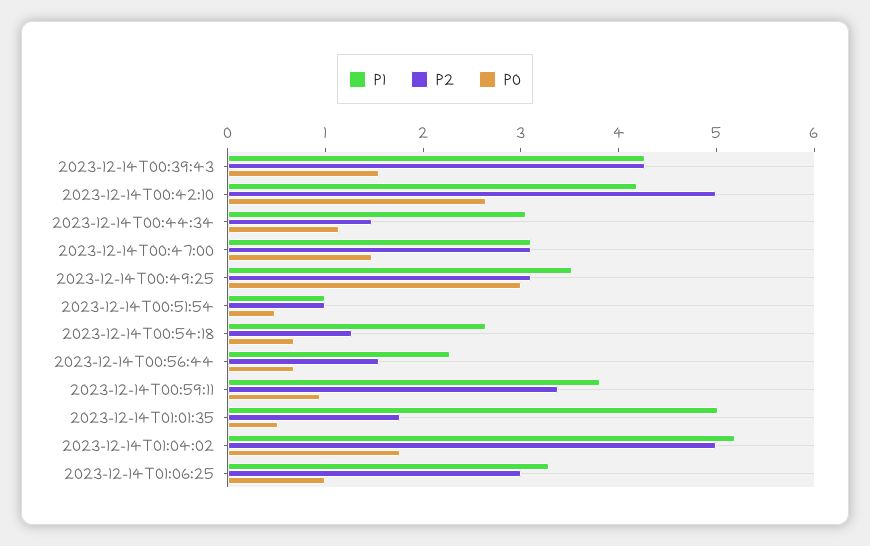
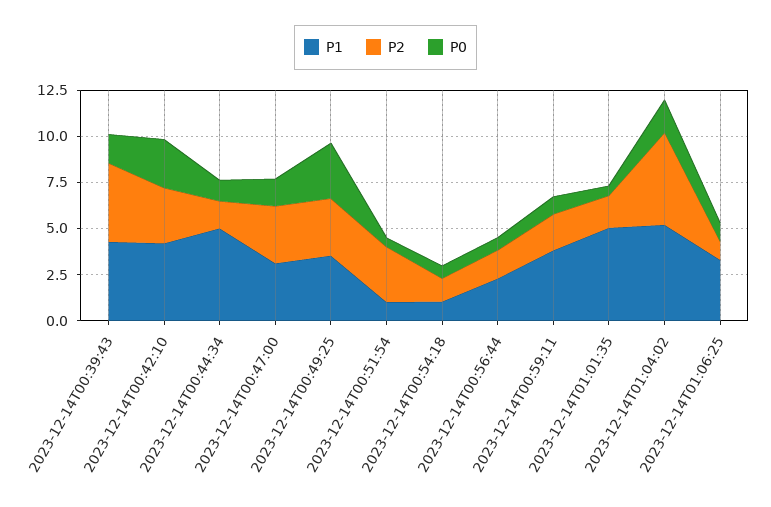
  {
    "P1": {
      "2023-12-14T00:39:43": 4.2,
      "2023-12-14T00:42:10": 4.2,
-     "2023-12-14T00:44:34": 3,
+     "2023-12-14T00:44:34": 5,
      "2023-12-14T00:47:00": 3.2,
      "2023-12-14T00:49:25": 3.6,
      "2023-12-14T00:51:54": 1,
-     "2023-12-14T00:54:18": 2.6,
+     "2023-12-14T00:54:18": 1,
      "2023-12-14T00:56:44": 2.2,
      "2023-12-14T00:59:11": 3.8,
      "2023-12-14T01:01:35": 5,
      "2023-12-14T01:04:02": 5.2,
      "2023-12-14T01:06:25": 3.2
    },
    "P2": {
      "2023-12-14T00:39:43": 4.2,
-     "2023-12-14T00:42:10": 5,
+     "2023-12-14T00:42:10": 3,
      "2023-12-14T00:44:34": 1.4,
      "2023-12-14T00:47:00": 3.2,
      "2023-12-14T00:49:25": 3.2,
-     "2023-12-14T00:51:54": 1,
+     "2023-12-14T00:51:54": 3,
      "2023-12-14T00:54:18": 1.2,
      "2023-12-14T00:56:44": 1.6,
-     "2023-12-14T00:59:11": 3.4,
+     "2023-12-14T00:59:11": 2,
      "2023-12-14T01:01:35": 1.8,
      "2023-12-14T01:04:02": 5,
-     "2023-12-14T01:06:25": 3
+     "2023-12-14T01:06:25": 1
    },
    "P0": {
      "2023-12-14T00:39:43": 1.6,
      "2023-12-14T00:42:10": 2.6,
      "2023-12-14T00:44:34": 1.2,
      "2023-12-14T00:47:00": 1.4,
      "2023-12-14T00:49:25": 3,
      "2023-12-14T00:51:54": 0.4,
      "2023-12-14T00:54:18": 0.6,
      "2023-12-14T00:56:44": 0.6,
      "2023-12-14T00:59:11": 1,
      "2023-12-14T01:01:35": 0.6,
      "2023-12-14T01:04:02": 1.8,
      "2023-12-14T01:06:25": 1
    }
  }

